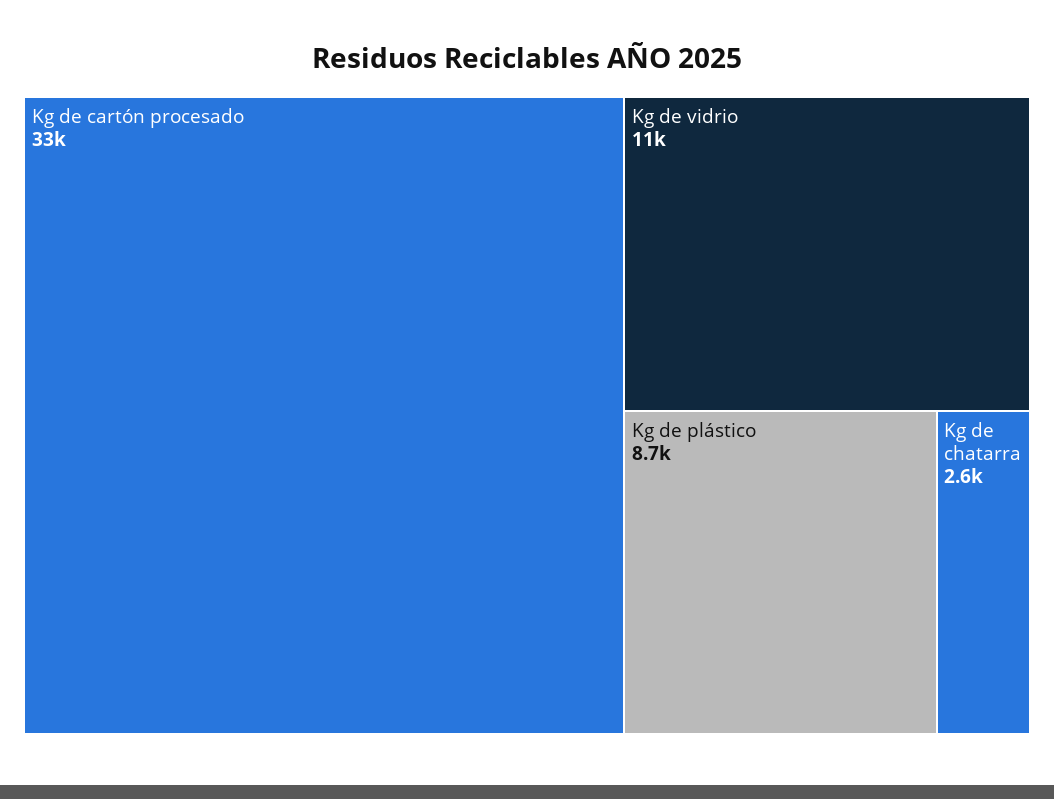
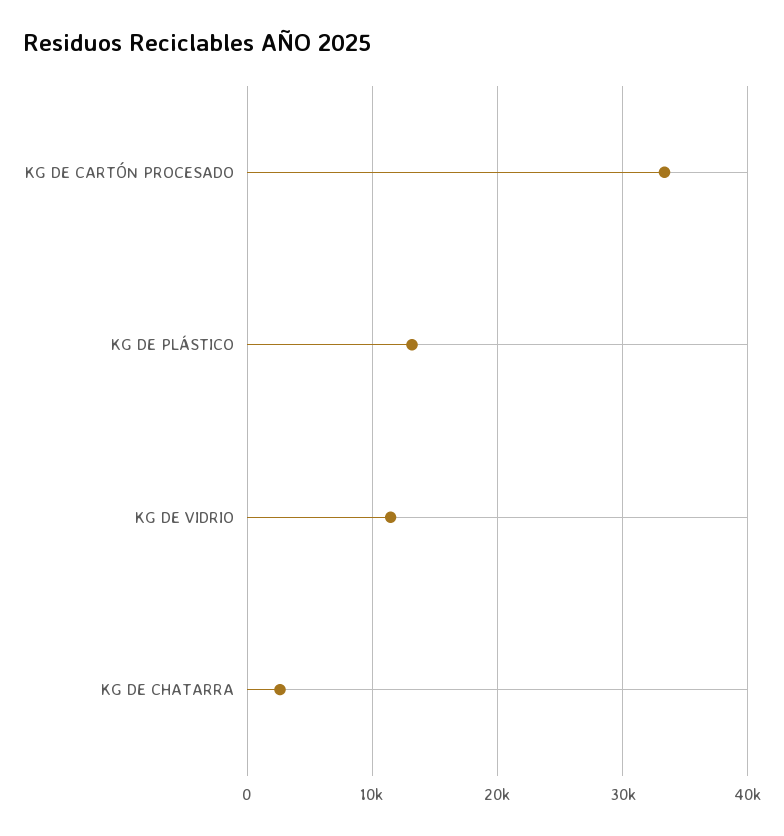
  {
    "Kg de cartón procesado": 33000,
    "Kg de vidrio": 11000,
-   "Kg de plástico": 8700,
+   "Kg de plástico": 13000,
    "Kg de chatarra": 2600
  }

